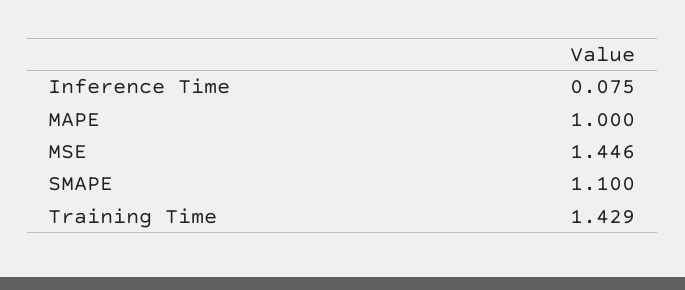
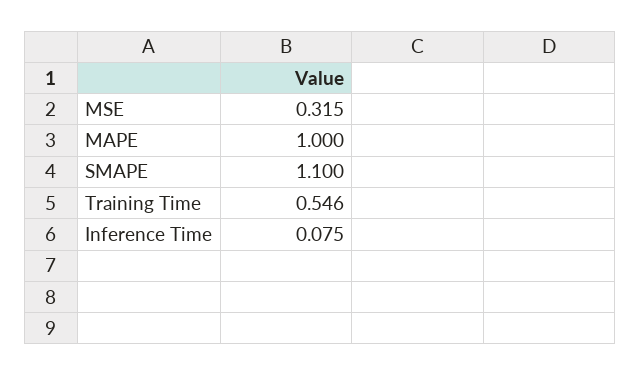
  {
    "Inference Time": 0.075,
    "MAPE": 1,
-   "MSE": 1.446,
+   "MSE": 0.315,
    "SMAPE": 1.1,
-   "Training Time": 1.429
+   "Training Time": 0.546
  }

